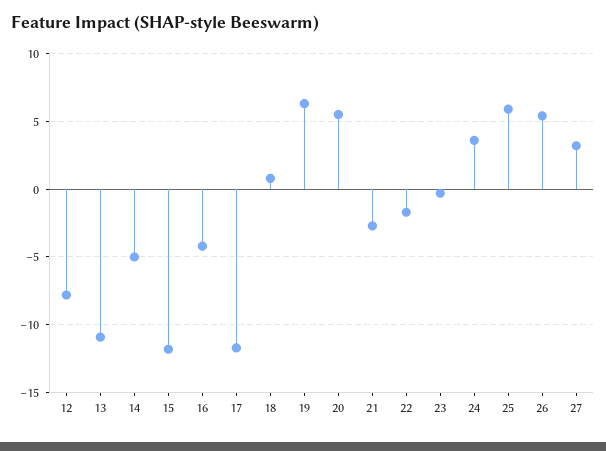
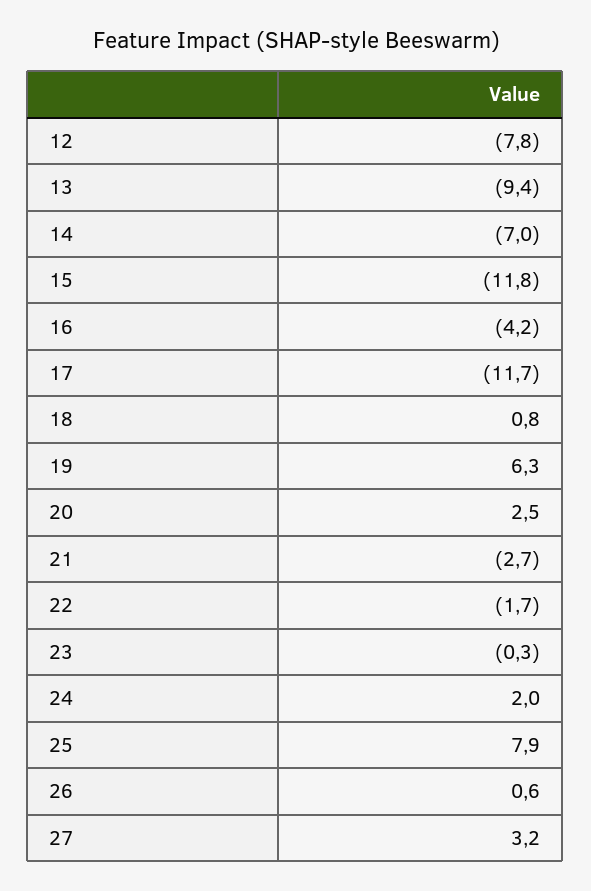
  {
    "12": -7.8,
-   "13": -11,
+   "13": -9.4,
-   "14": -5,
+   "14": -7,
    "15": -11.8,
    "16": -4.2,
    "17": -11.7,
    "18": 0.8,
    "19": 6.3,
-   "20": 5.5,
+   "20": 2.5,
    "21": -2.7,
    "22": -1.7,
    "23": -0.3,
-   "24": 3.5,
+   "24": 2,
-   "25": 6,
+   "25": 7.9,
-   "26": 5.5,
+   "26": 0.6,
    "27": 3.2
  }

